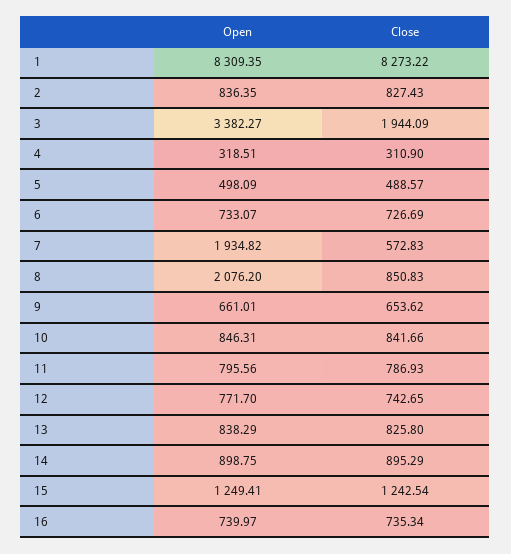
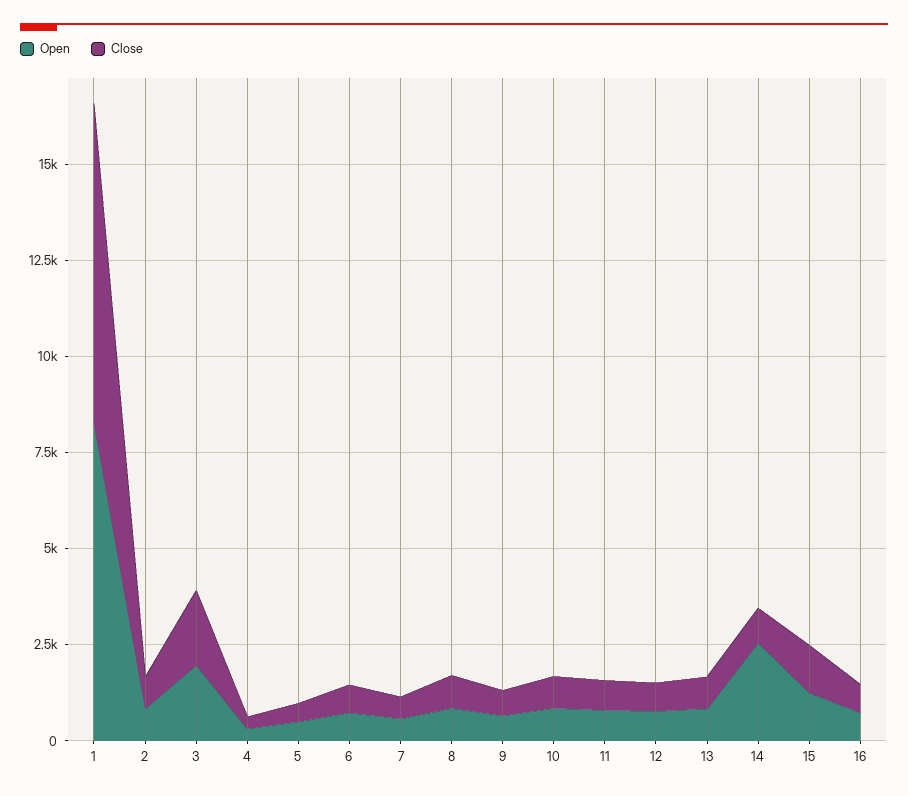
  {
    "Open": {
      "1": 8309.35,
      "2": 836.35,
-     "3": 3382.27,
+     "3": 2000,
      "4": 318.51,
      "5": 498.09,
      "6": 733.07,
-     "7": 1934.82,
+     "7": 500,
-     "8": 2076.2,
+     "8": 1000,
      "9": 661.01,
      "10": 846.31,
      "11": 795.56,
      "12": 771.7,
      "13": 838.29,
-     "14": 898.75,
+     "14": 2500,
      "15": 1249.41,
      "16": 739.97
    },
    "Close": {
      "1": 8273.22,
      "2": 827.43,
      "3": 1944.09,
      "4": 310.9,
      "5": 488.57,
      "6": 726.69,
      "7": 572.83,
      "8": 850.83,
      "9": 653.62,
      "10": 841.66,
      "11": 786.93,
      "12": 742.65,
      "13": 825.8,
      "14": 895.29,
      "15": 1242.54,
      "16": 735.34
    }
  }

